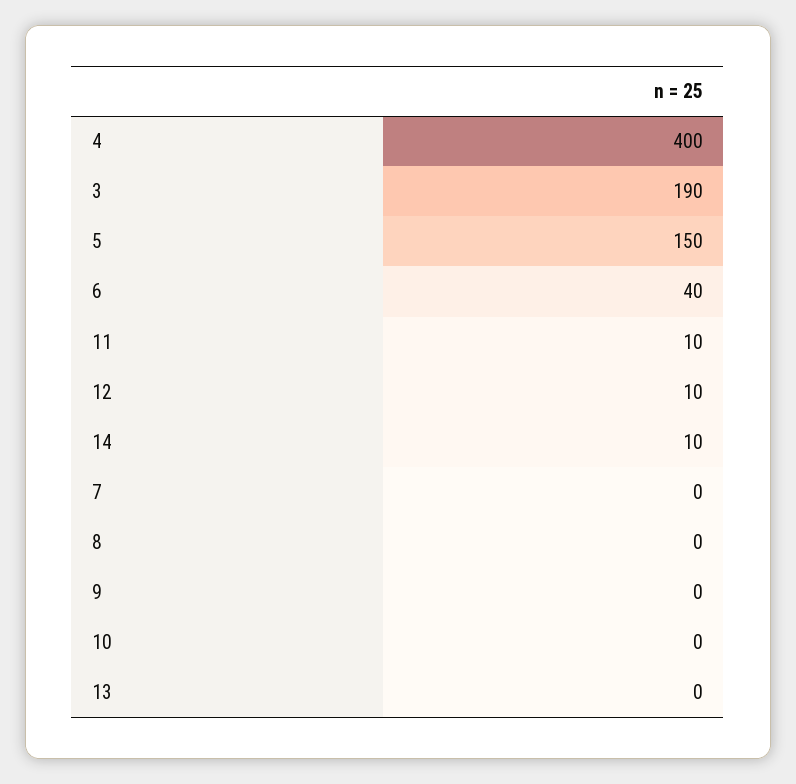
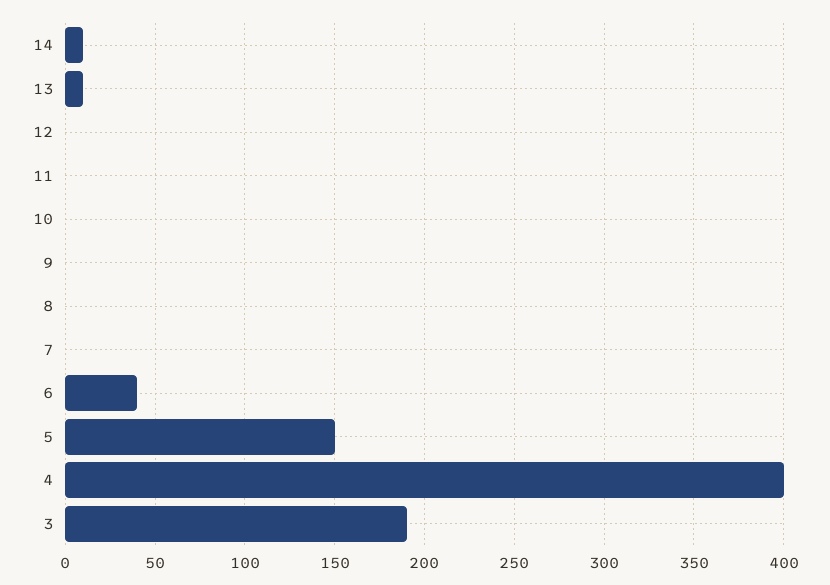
  {
    "4": 400,
    "3": 190,
    "5": 150,
    "6": 40,
-   "11": 10,
+   "11": 0,
-   "12": 10,
+   "12": 0,
    "14": 10,
    "7": 0,
    "8": 0,
    "9": 0,
    "10": 0,
-   "13": 0
+   "13": 10
  }

